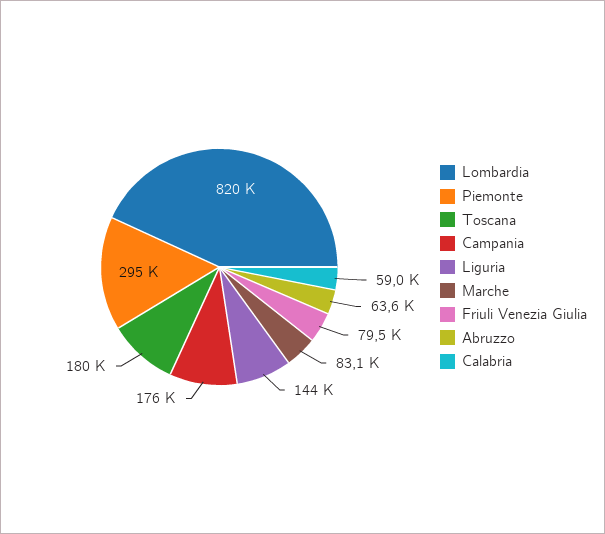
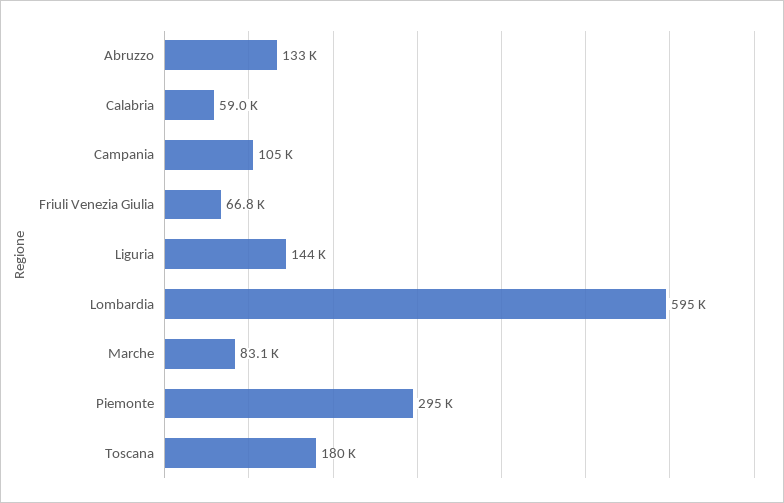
  {
-   "Lombardia": 820000,
+   "Lombardia": 595000,
    "Piemonte": 295000,
    "Toscana": 180000,
-   "Campania": 176000,
+   "Campania": 105000,
    "Liguria": 144000,
    "Marche": 83100,
-   "Friuli Venezia Giulia": 79500,
+   "Friuli Venezia Giulia": 66800,
-   "Abruzzo": 63600,
+   "Abruzzo": 133000,
    "Calabria": 59000
  }

